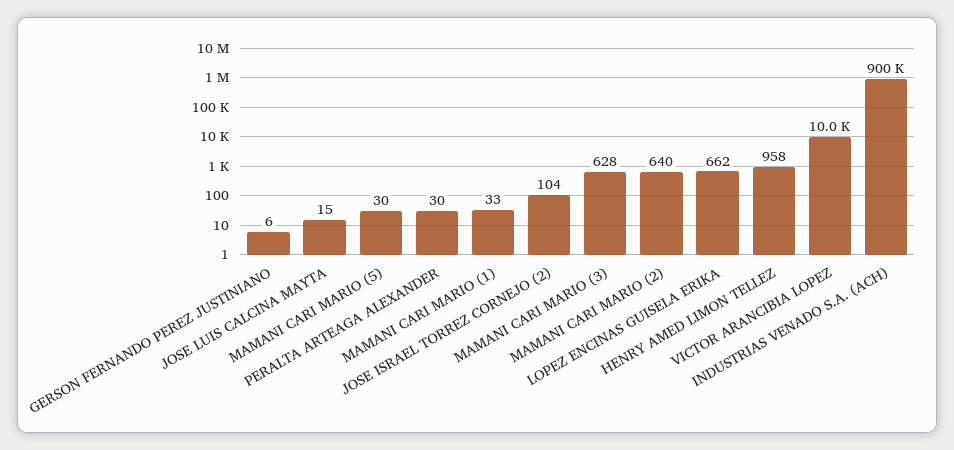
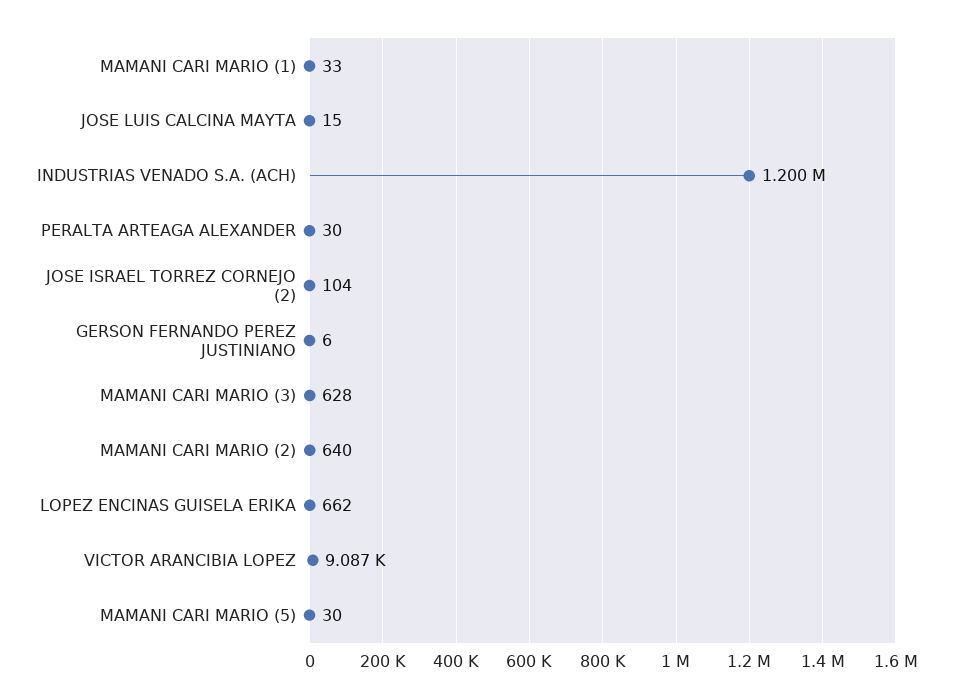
  {
    "GERSON FERNANDO PEREZ JUSTINIANO": 6,
    "JOSE LUIS CALCINA MAYTA": 15,
    "MAMANI CARI MARIO (5)": 30,
    "PERALTA ARTEAGA ALEXANDER": 30,
    "MAMANI CARI MARIO (1)": 33,
    "JOSE ISRAEL TORREZ CORNEJO (2)": 104,
    "MAMANI CARI MARIO (3)": 628,
    "MAMANI CARI MARIO (2)": 640,
    "LOPEZ ENCINAS GUISELA ERIKA": 662,
-   "HENRY AMED LIMON TELLEZ": 958,
-   "VICTOR ARANCIBIA LOPEZ": 10000,
+   "VICTOR ARANCIBIA LOPEZ": 9087,
-   "INDUSTRIAS VENADO S.A. (ACH)": 900000
+   "INDUSTRIAS VENADO S.A. (ACH)": 1200000
  }

